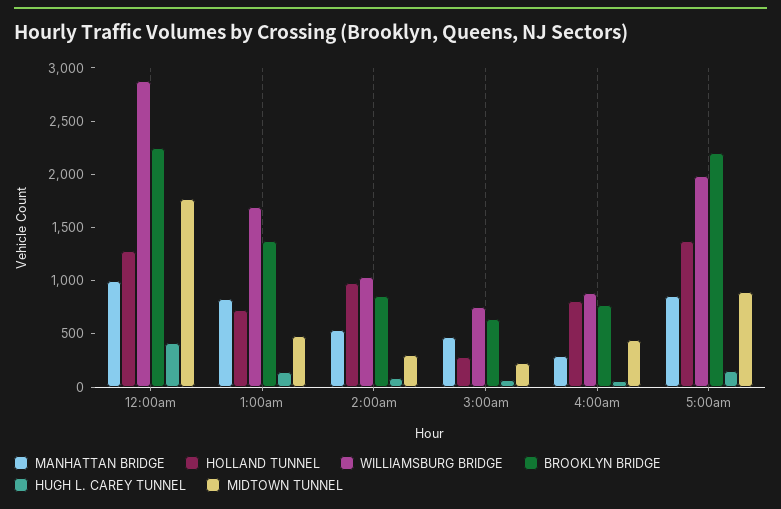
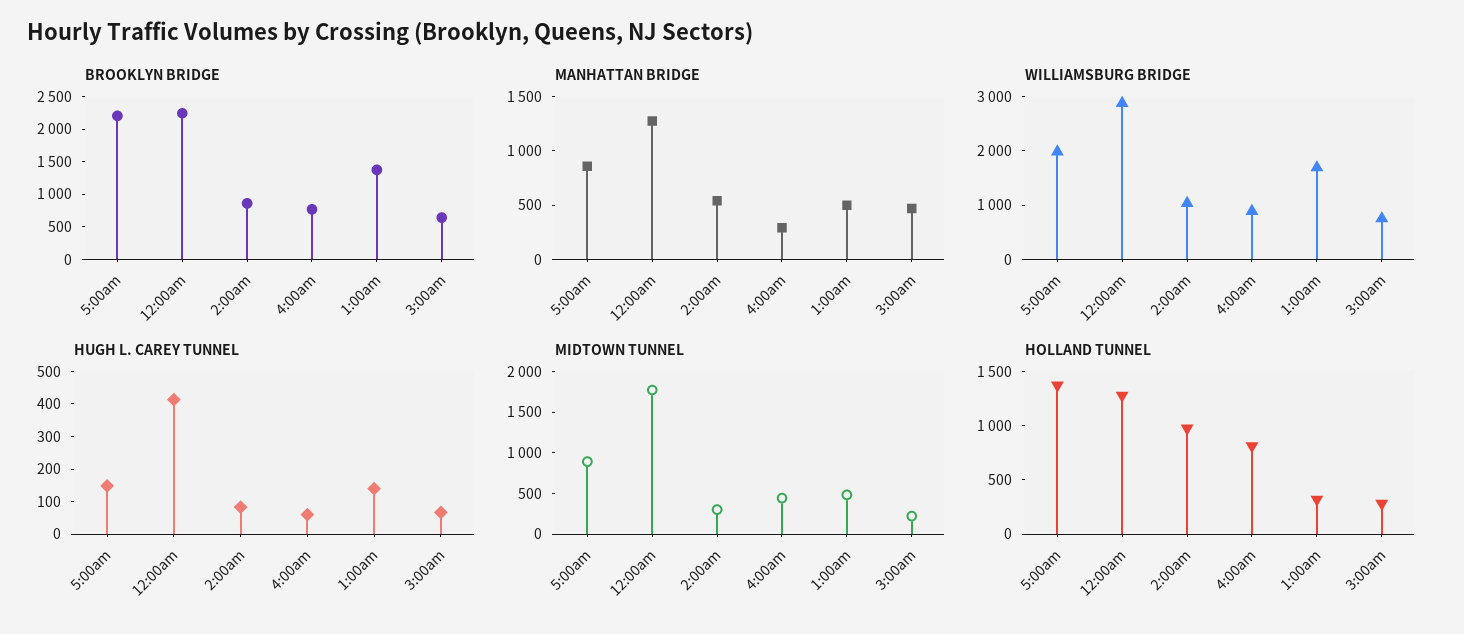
  {
    "MANHATTAN BRIDGE": {
-     "12:00am": 1000,
+     "12:00am": 1300,
-     "1:00am": 800,
+     "1:00am": 500,
      "2:00am": 500,
      "3:00am": 500,
      "4:00am": 300,
      "5:00am": 900
    },
    "HOLLAND TUNNEL": {
      "12:00am": 1300,
-     "1:00am": 700,
+     "1:00am": 300,
      "2:00am": 1000,
      "3:00am": 300,
      "4:00am": 800,
      "5:00am": 1400
    },
    "WILLIAMSBURG BRIDGE": {
      "12:00am": 2900,
      "1:00am": 1700,
      "2:00am": 1000,
      "3:00am": 800,
      "4:00am": 900,
      "5:00am": 2000
    },
    "BROOKLYN BRIDGE": {
      "12:00am": 2200,
      "1:00am": 1400,
      "2:00am": 900,
      "3:00am": 600,
      "4:00am": 800,
      "5:00am": 2200
    },
    "HUGH L. CAREY TUNNEL": {
      "12:00am": 425,
      "1:00am": 150,
      "2:00am": 75,
      "3:00am": 75,
      "4:00am": 50,
      "5:00am": 150
    },
    "MIDTOWN TUNNEL": {
      "12:00am": 1800,
      "1:00am": 500,
      "2:00am": 300,
      "3:00am": 200,
      "4:00am": 400,
      "5:00am": 900
    }
  }

